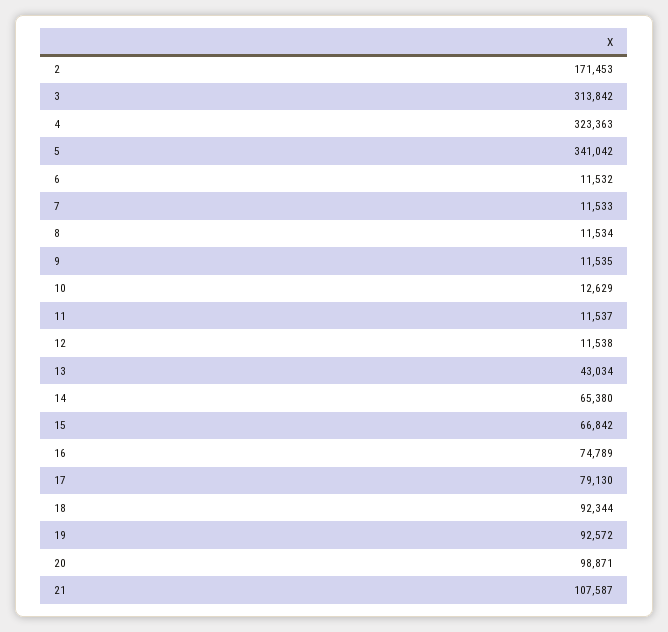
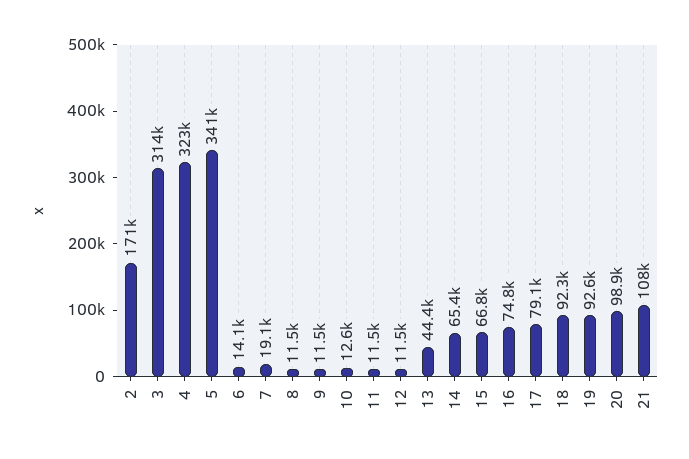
  {
    "2": 171453,
    "3": 313842,
    "4": 323363,
    "5": 341042,
-   "6": 11532,
+   "6": 14100,
-   "7": 11533,
+   "7": 19100,
    "8": 11534,
    "9": 11535,
    "10": 12629,
    "11": 11537,
    "12": 11538,
-   "13": 43034,
+   "13": 44400,
    "14": 65380,
    "15": 66842,
    "16": 74789,
    "17": 79130,
    "18": 92344,
    "19": 92572,
    "20": 98871,
    "21": 107587
  }

